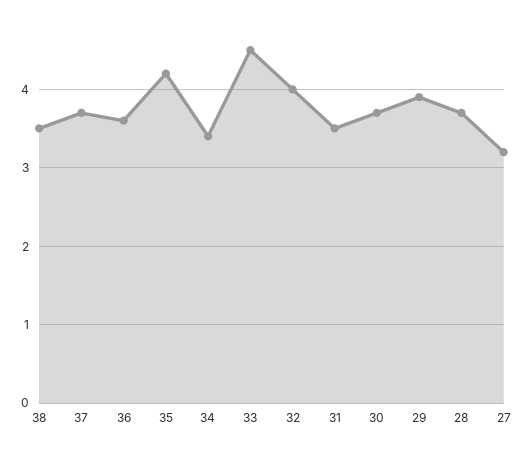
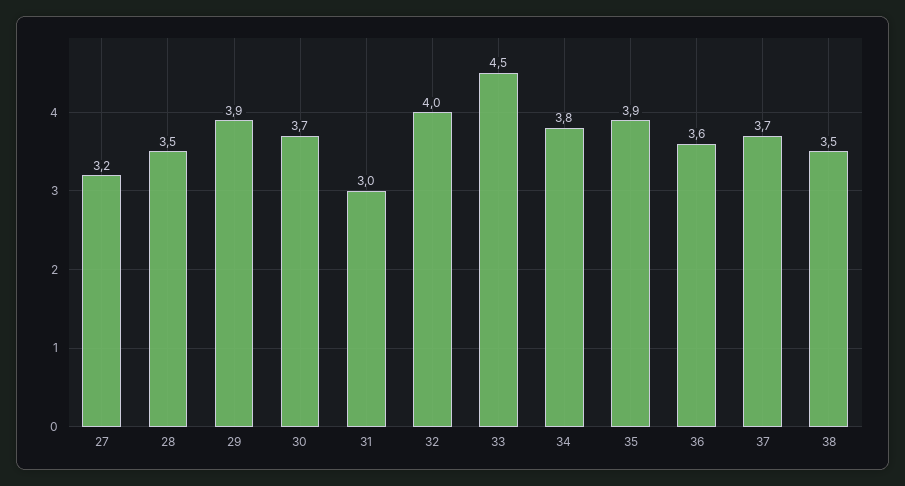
  {
    "38": 3.5,
    "37": 3.7,
    "36": 3.6,
-   "35": 4.2,
+   "35": 3.9,
-   "34": 3.4,
+   "34": 3.8,
    "33": 4.5,
    "32": 4,
-   "31": 3.5,
+   "31": 3,
    "30": 3.7,
    "29": 3.9,
-   "28": 3.7,
+   "28": 3.5,
    "27": 3.2
  }

